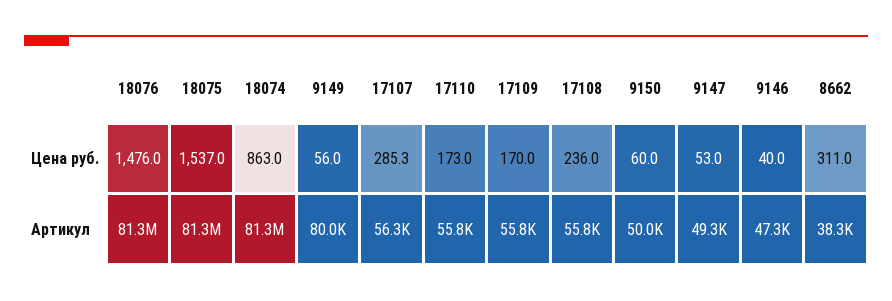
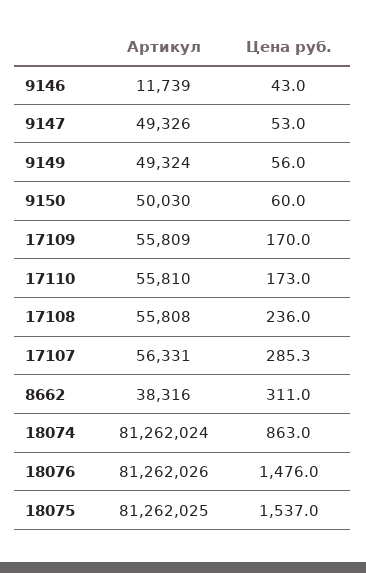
  {
    "18076": {
      "Цена руб.": 1476,
      "Артикул": 81262026
    },
    "18075": {
      "Цена руб.": 1537,
      "Артикул": 81262025
    },
    "18074": {
      "Цена руб.": 863,
      "Артикул": 81262024
    },
    "9149": {
      "Цена руб.": 56,
-     "Артикул": 80000
+     "Артикул": 49324
    },
    "17107": {
      "Цена руб.": 285.3,
      "Артикул": 56331
    },
    "17110": {
      "Цена руб.": 173,
      "Артикул": 55810
    },
    "17109": {
      "Цена руб.": 170,
      "Артикул": 55809
    },
    "17108": {
      "Цена руб.": 236,
      "Артикул": 55808
    },
    "9150": {
      "Цена руб.": 60,
      "Артикул": 50030
    },
    "9147": {
      "Цена руб.": 53,
      "Артикул": 49326
    },
    "9146": {
-     "Цена руб.": 40,
+     "Цена руб.": 43,
-     "Артикул": 47300
+     "Артикул": 11739
    },
    "8662": {
      "Цена руб.": 311,
      "Артикул": 38316
    }
  }

